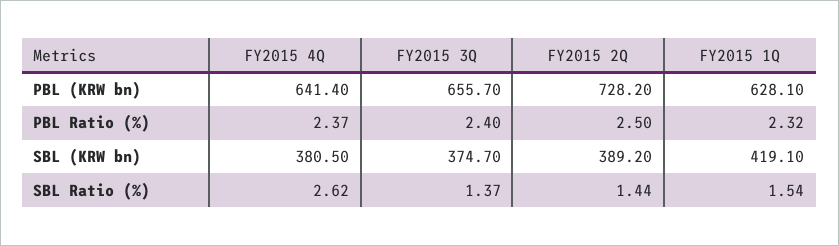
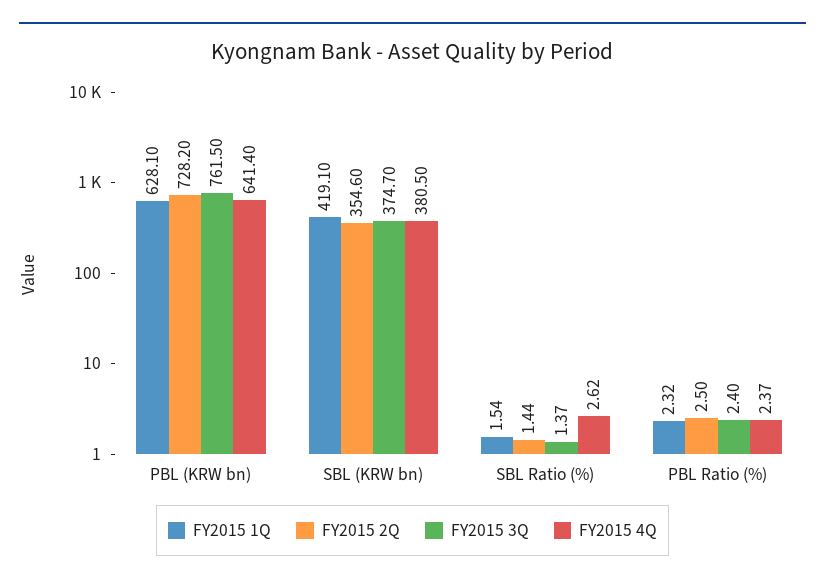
  {
    "FY2015 4Q": {
      "PBL (KRW bn)": 641.4,
      "PBL Ratio (%)": 2.37,
      "SBL (KRW bn)": 380.5,
      "SBL Ratio (%)": 2.62
    },
    "FY2015 3Q": {
-     "PBL (KRW bn)": 655.7,
+     "PBL (KRW bn)": 761.5,
      "PBL Ratio (%)": 2.4,
      "SBL (KRW bn)": 374.7,
      "SBL Ratio (%)": 1.37
    },
    "FY2015 2Q": {
      "PBL (KRW bn)": 728.2,
      "PBL Ratio (%)": 2.5,
-     "SBL (KRW bn)": 389.2,
+     "SBL (KRW bn)": 354.6,
      "SBL Ratio (%)": 1.44
    },
    "FY2015 1Q": {
      "PBL (KRW bn)": 628.1,
      "PBL Ratio (%)": 2.32,
      "SBL (KRW bn)": 419.1,
      "SBL Ratio (%)": 1.54
    }
  }

